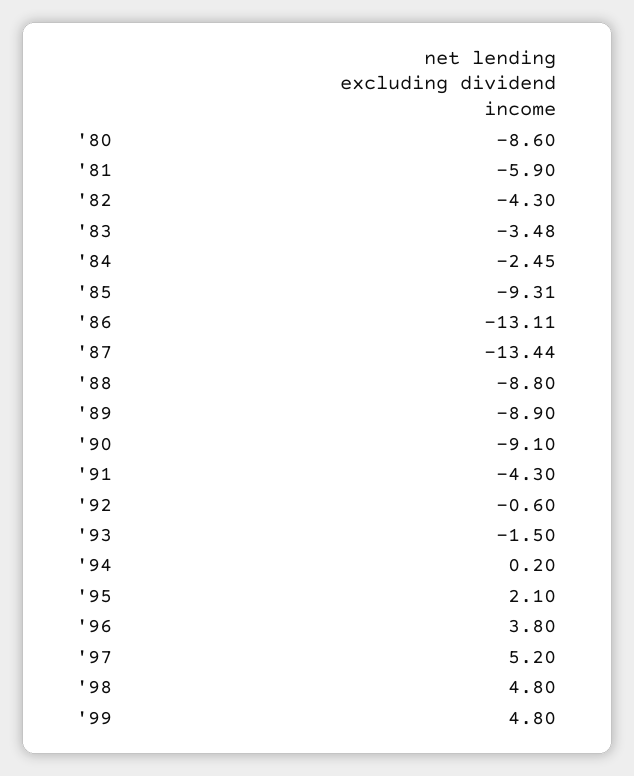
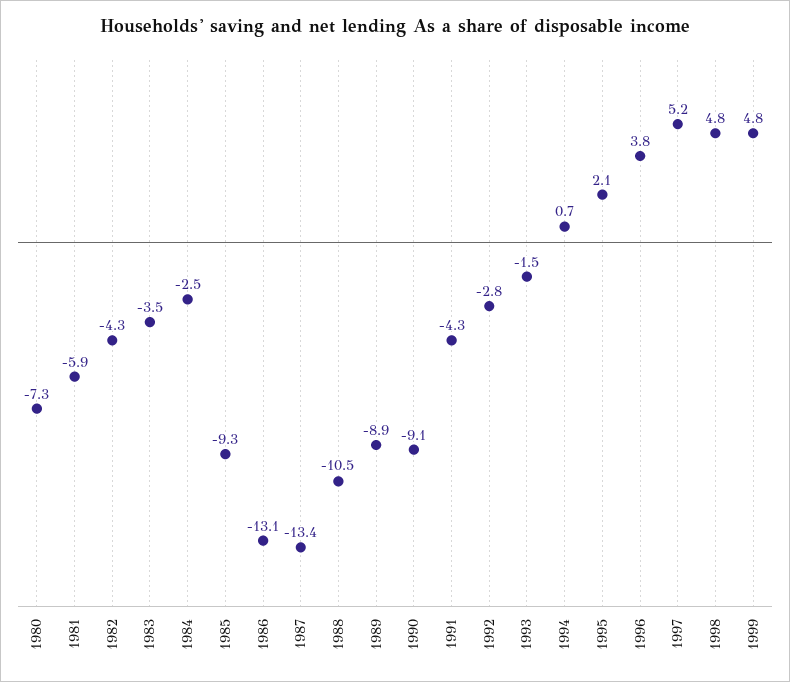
  {
-   "'80": -8.6,
+   "'80": -7.3,
    "'81": -5.9,
    "'82": -4.3,
    "'83": -3.48,
    "'84": -2.45,
    "'85": -9.31,
    "'86": -13.11,
    "'87": -13.44,
-   "'88": -8.8,
+   "'88": -10.5,
    "'89": -8.9,
    "'90": -9.1,
    "'91": -4.3,
-   "'92": -0.6,
+   "'92": -2.8,
    "'93": -1.5,
-   "'94": 0.2,
+   "'94": 0.7,
    "'95": 2.1,
    "'96": 3.8,
    "'97": 5.2,
    "'98": 4.8,
    "'99": 4.8
  }

